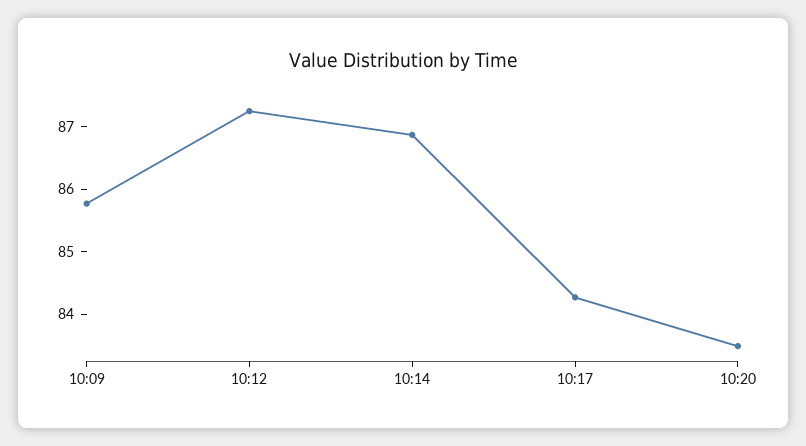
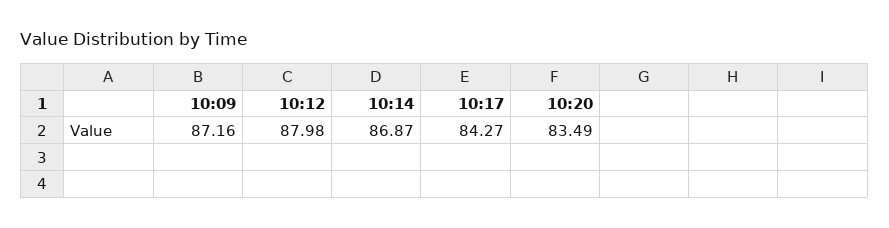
  {
-   "10:09": 85.8,
+   "10:09": 87.16,
-   "10:12": 87.2,
+   "10:12": 87.98,
    "10:14": 86.87,
    "10:17": 84.27,
    "10:20": 83.49
  }

